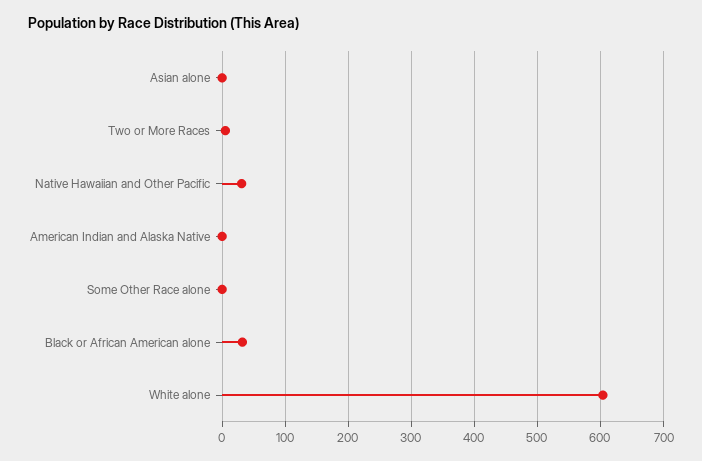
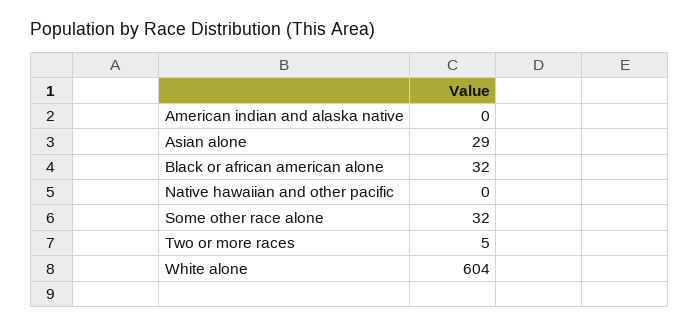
  {
-   "Asian alone": 0,
+   "Asian alone": 29,
    "Two or More Races": 5,
-   "Native Hawaiian and Other Pacific": 30,
+   "Native Hawaiian and Other Pacific": 0,
    "American Indian and Alaska Native": 0,
-   "Some Other Race alone": 0,
+   "Some Other Race alone": 32,
    "Black or African American alone": 32,
    "White alone": 604
  }

